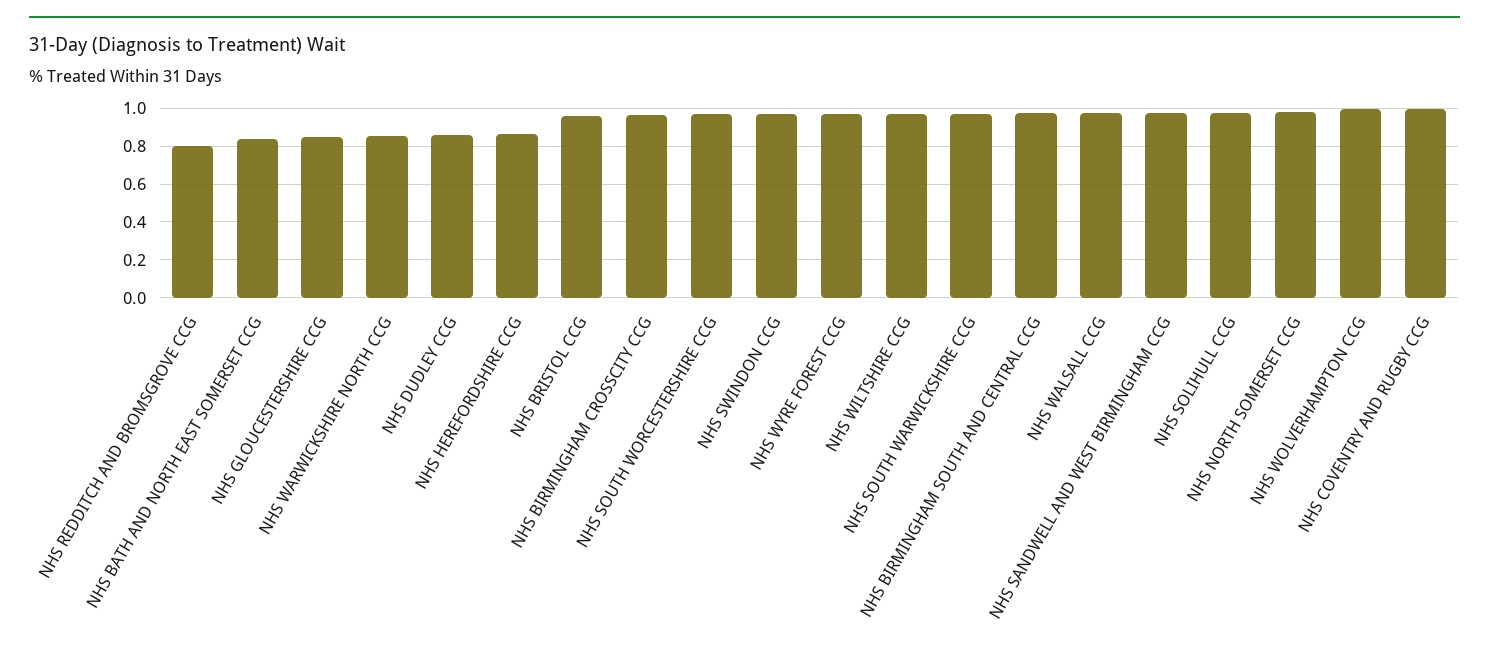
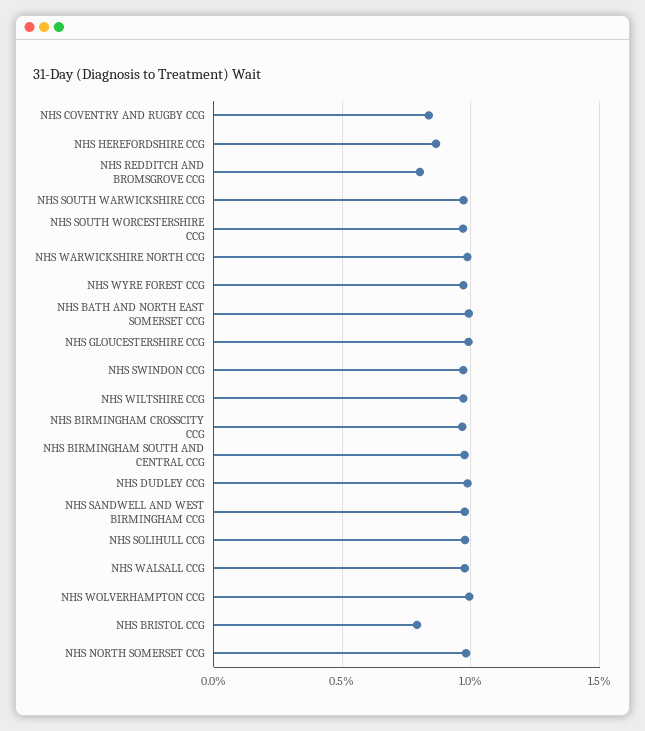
  {
    "NHS REDDITCH AND BROMSGROVE CCG": 0.8,
-   "NHS BATH AND NORTH EAST SOMERSET CCG": 0.85,
+   "NHS BATH AND NORTH EAST SOMERSET CCG": 1,
-   "NHS GLOUCESTERSHIRE CCG": 0.85,
+   "NHS GLOUCESTERSHIRE CCG": 1,
-   "NHS WARWICKSHIRE NORTH CCG": 0.85,
+   "NHS WARWICKSHIRE NORTH CCG": 1,
-   "NHS DUDLEY CCG": 0.85,
+   "NHS DUDLEY CCG": 1,
    "NHS HEREFORDSHIRE CCG": 0.85,
-   "NHS BRISTOL CCG": 0.95,
+   "NHS BRISTOL CCG": 0.8,
    "NHS BIRMINGHAM CROSSCITY CCG": 0.95,
    "NHS SOUTH WORCESTERSHIRE CCG": 0.95,
    "NHS SWINDON CCG": 0.95,
    "NHS WYRE FOREST CCG": 0.95,
    "NHS WILTSHIRE CCG": 0.95,
    "NHS SOUTH WARWICKSHIRE CCG": 0.95,
    "NHS BIRMINGHAM SOUTH AND CENTRAL CCG": 0.95,
    "NHS WALSALL CCG": 1,
    "NHS SANDWELL AND WEST BIRMINGHAM CCG": 1,
    "NHS SOLIHULL CCG": 1,
    "NHS NORTH SOMERSET CCG": 1,
    "NHS WOLVERHAMPTON CCG": 1,
-   "NHS COVENTRY AND RUGBY CCG": 1
+   "NHS COVENTRY AND RUGBY CCG": 0.85
  }

